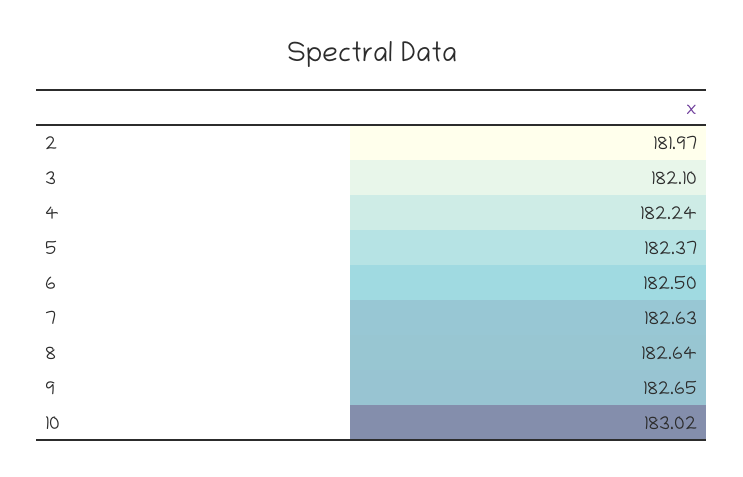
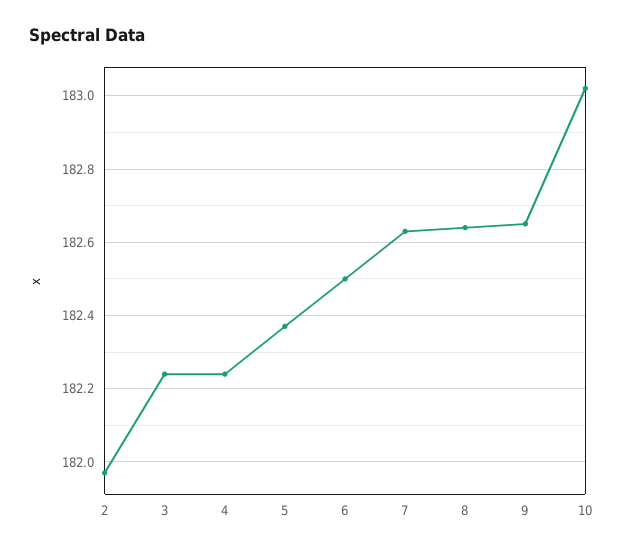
  {
    "2": 181.97,
-   "3": 182.1,
+   "3": 182.25,
    "4": 182.24,
    "5": 182.37,
    "6": 182.5,
    "7": 182.63,
    "8": 182.64,
    "9": 182.65,
    "10": 183.02
  }

